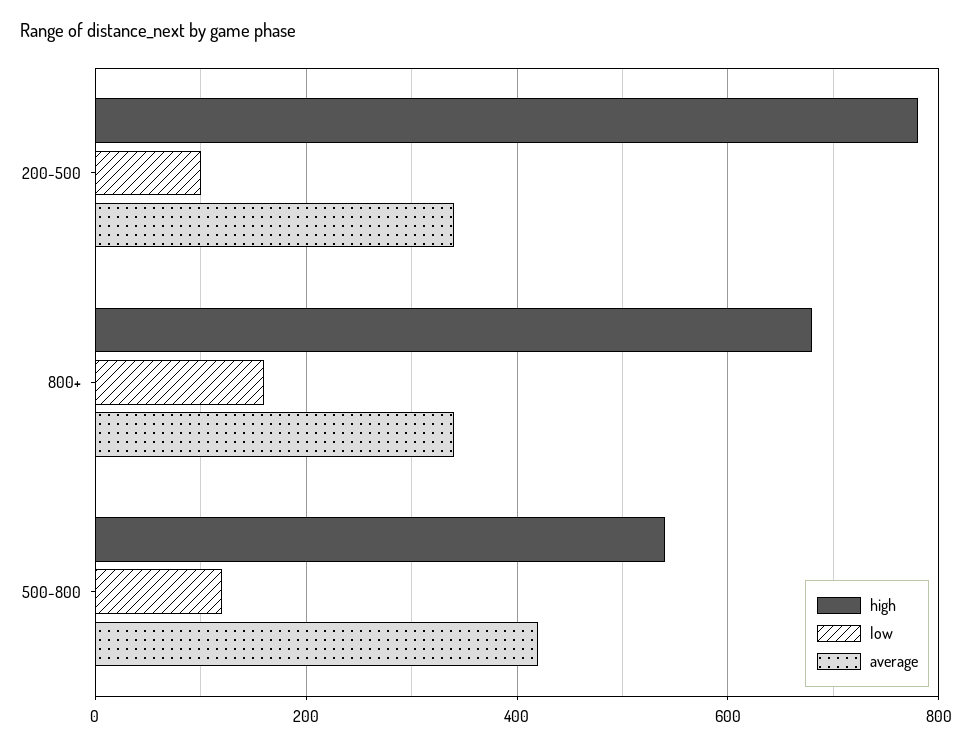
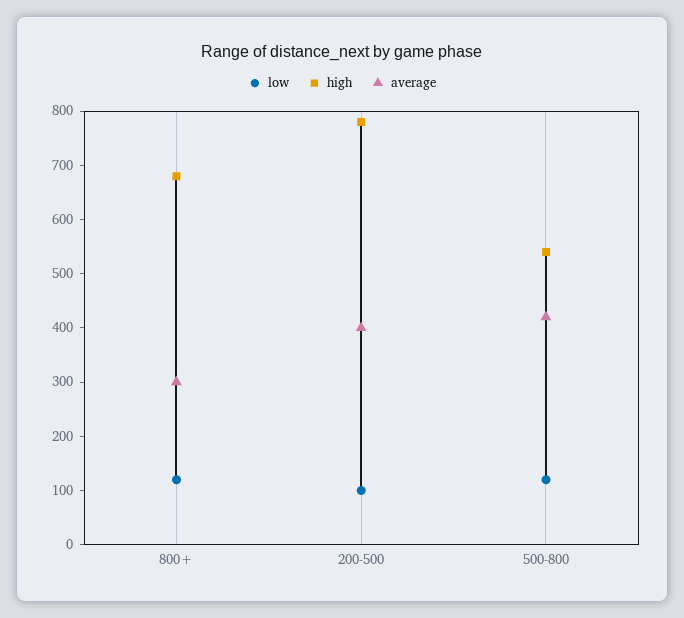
  {
    "high": {
      "200-500": 780,
      "800+": 680,
      "500-800": 540
    },
    "low": {
      "200-500": 100,
-     "800+": 160,
+     "800+": 120,
      "500-800": 120
    },
    "average": {
-     "200-500": 340,
+     "200-500": 400,
-     "800+": 340,
+     "800+": 300,
      "500-800": 420
    }
  }

